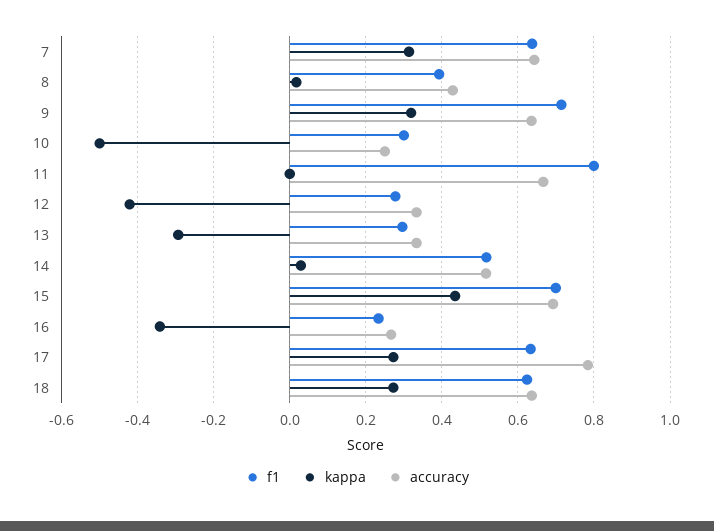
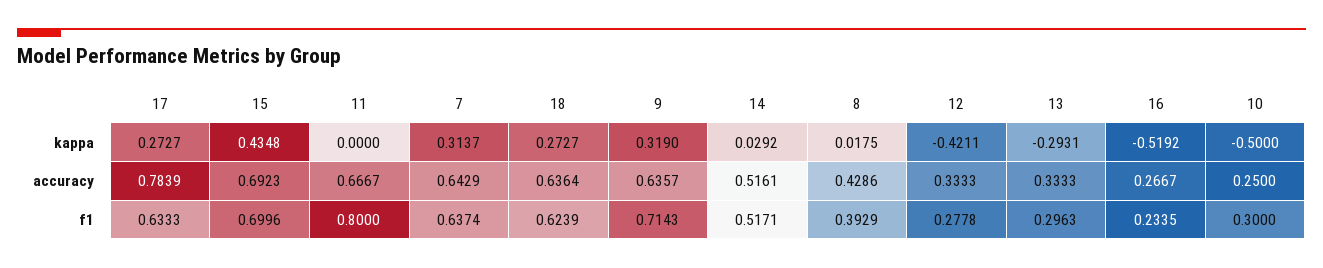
  {
    "f1": {
      "7": 0.6374,
      "8": 0.3929,
      "9": 0.7143,
      "10": 0.3,
      "11": 0.8,
      "12": 0.2778,
      "13": 0.2963,
      "14": 0.5171,
      "15": 0.6996,
      "16": 0.2335,
      "17": 0.6333,
      "18": 0.6239
    },
    "kappa": {
      "7": 0.3137,
      "8": 0.0175,
      "9": 0.319,
      "10": -0.5,
      "11": 0,
      "12": -0.4211,
      "13": -0.2931,
      "14": 0.0292,
      "15": 0.4348,
-     "16": -0.34,
+     "16": -0.5192,
      "17": 0.2727,
      "18": 0.2727
    },
    "accuracy": {
      "7": 0.6429,
      "8": 0.4286,
      "9": 0.6357,
      "10": 0.25,
      "11": 0.6667,
      "12": 0.3333,
      "13": 0.3333,
      "14": 0.5161,
      "15": 0.6923,
      "16": 0.2667,
      "17": 0.7839,
      "18": 0.6364
    }
  }

